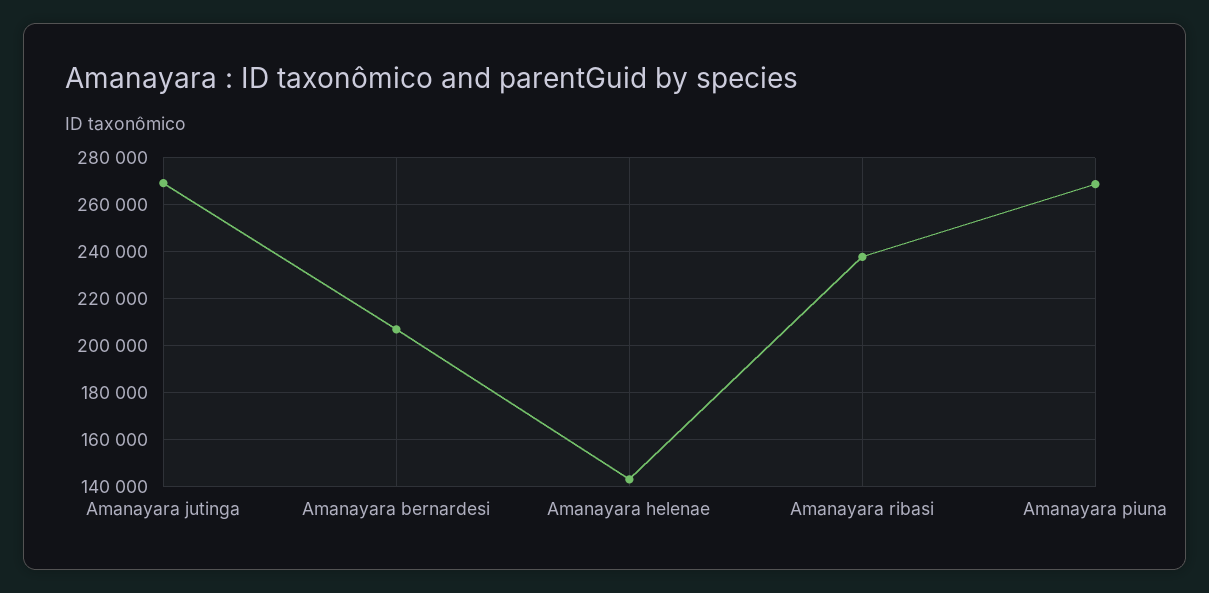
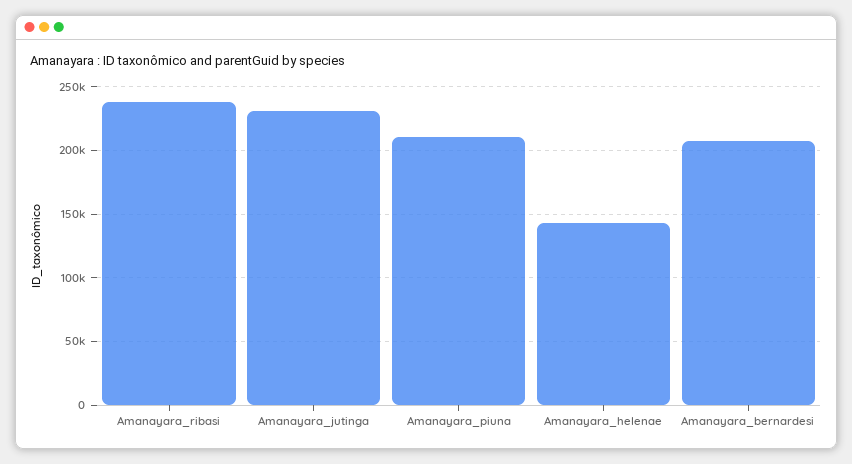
  {
-   "Amanayara jutinga": 270000,
+   "Amanayara jutinga": 230000,
    "Amanayara bernardesi": 205000,
    "Amanayara helenae": 145000,
    "Amanayara ribasi": 240000,
-   "Amanayara piuna": 270000
+   "Amanayara piuna": 210000
  }

